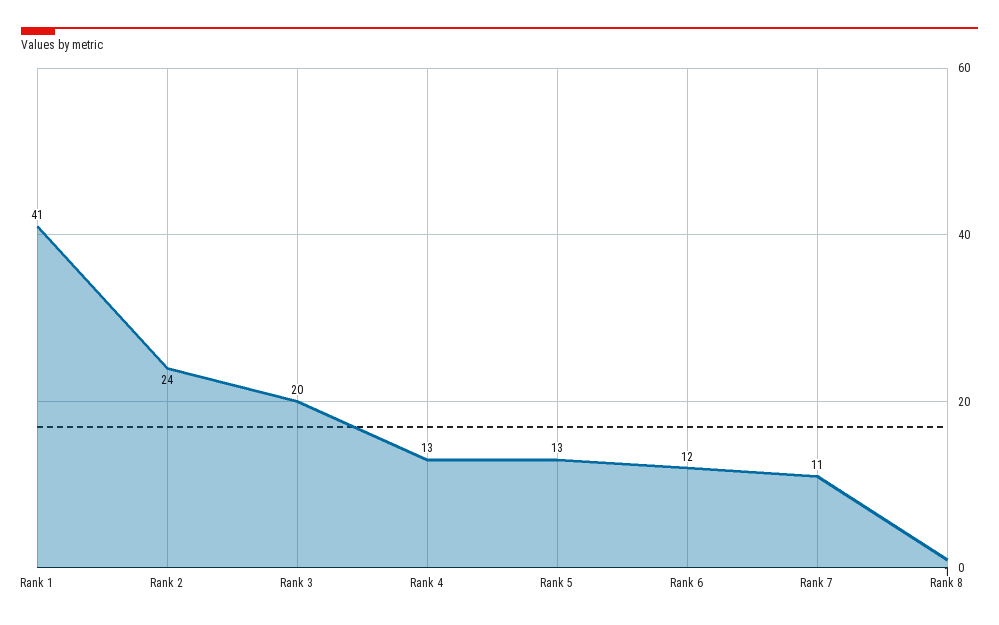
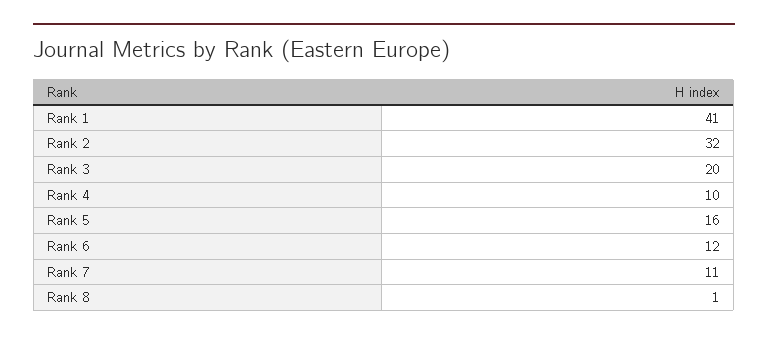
  {
    "Rank 1": 41,
-   "Rank 2": 24,
+   "Rank 2": 32,
    "Rank 3": 20,
-   "Rank 4": 13,
+   "Rank 4": 10,
-   "Rank 5": 13,
+   "Rank 5": 16,
    "Rank 6": 12,
    "Rank 7": 11,
    "Rank 8": 1
  }

